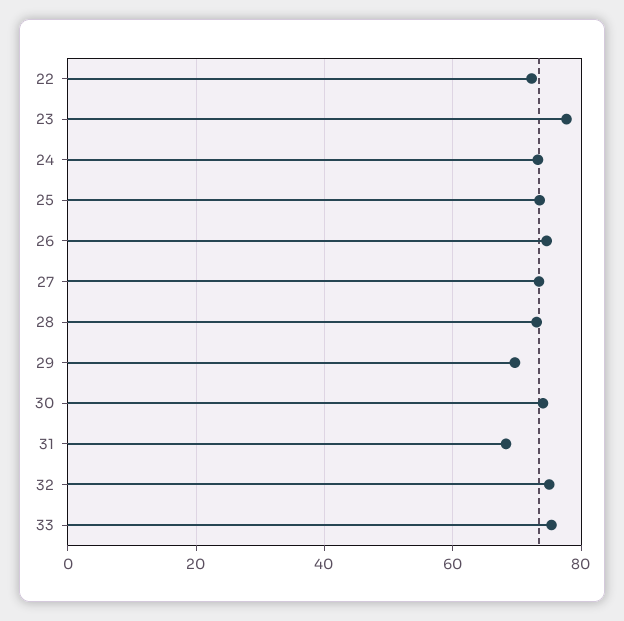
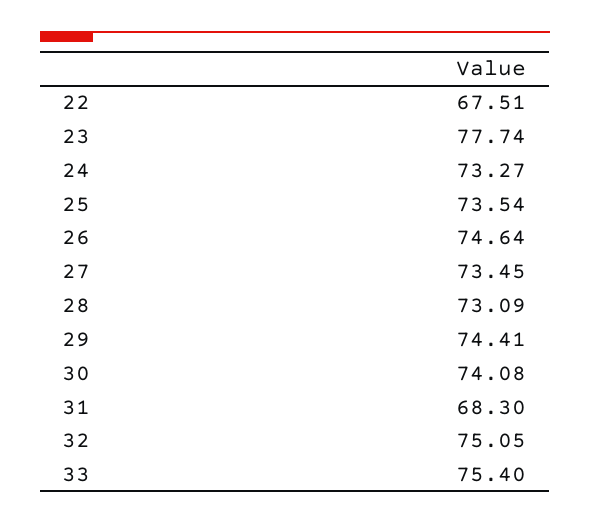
  {
-   "22": 72,
+   "22": 67.51,
    "23": 77.74,
    "24": 73.27,
    "25": 73.54,
    "26": 74.64,
    "27": 73.45,
    "28": 73.09,
-   "29": 70,
+   "29": 74.41,
    "30": 74.08,
    "31": 68.3,
    "32": 75.05,
    "33": 75.4
  }

